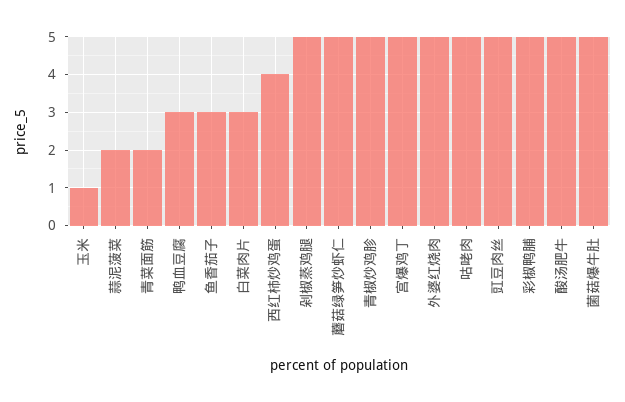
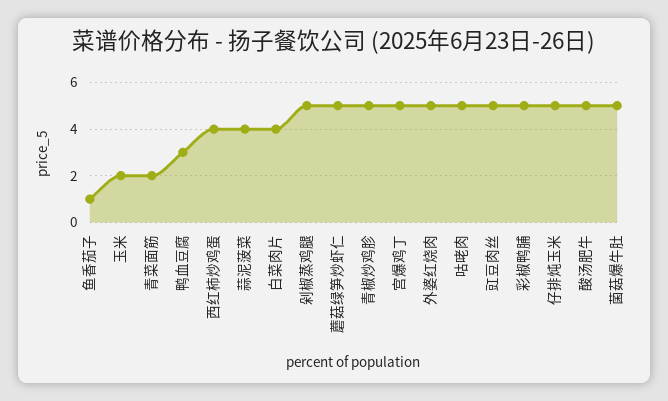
  {
-   "玉米": 1,
+   "玉米": 2,
-   "蒜泥菠菜": 2,
+   "蒜泥菠菜": 4,
    "青菜面筋": 2,
    "鸭血豆腐": 3,
-   "鱼香茄子": 3,
+   "鱼香茄子": 1,
-   "白菜肉片": 3,
+   "白菜肉片": 4,
    "西红柿炒鸡蛋": 4,
    "剁椒蒸鸡腿": 5,
    "蘑菇绿笋炒虾仁": 5,
    "青椒炒鸡胗": 5,
    "宫爆鸡丁": 5,
    "外婆红烧肉": 5,
    "咕咾肉": 5,
    "豇豆肉丝": 5,
    "彩椒鸭脯": 5,
    "酸汤肥牛": 5,
-   "菌菇爆牛肚": 5
+   "菌菇爆牛肚": 5,
+   "仔排炖玉米": 5
  }

